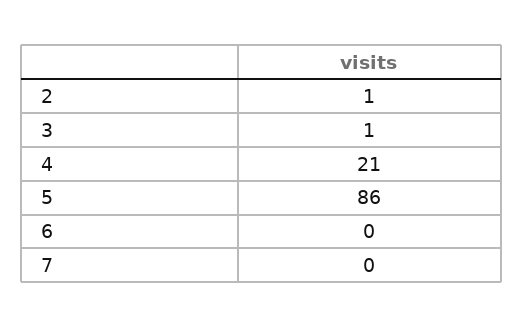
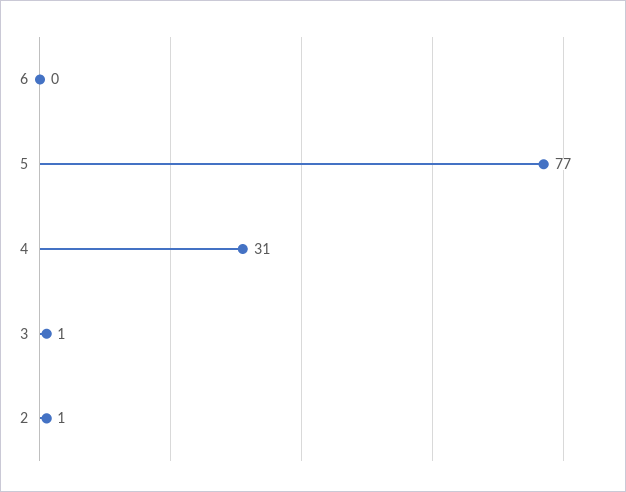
  {
    "2": 1,
    "3": 1,
-   "4": 21,
+   "4": 31,
-   "5": 86,
+   "5": 77,
-   "6": 0,
+   "6": 0
-   "7": 0
  }

